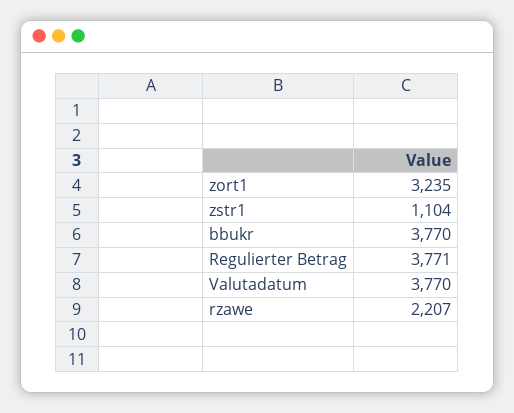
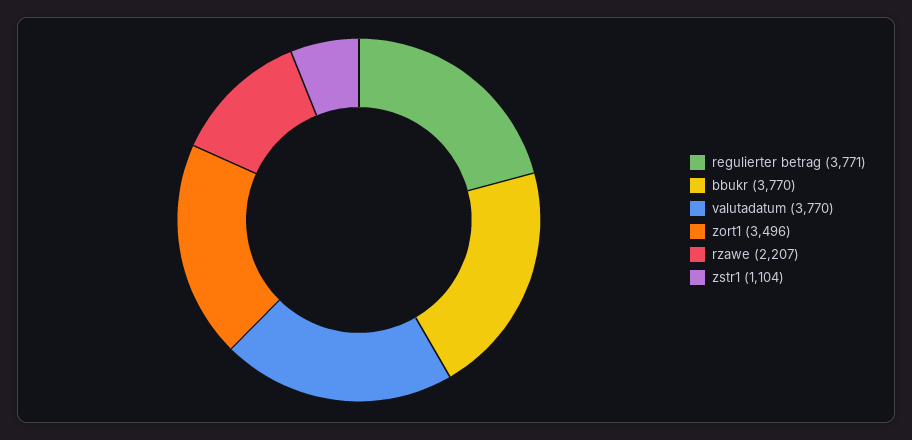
  {
-   "zort1": 3235,
+   "zort1": 3496,
    "zstr1": 1104,
    "bbukr": 3770,
    "Regulierter Betrag": 3771,
    "Valutadatum": 3770,
    "rzawe": 2207
  }

